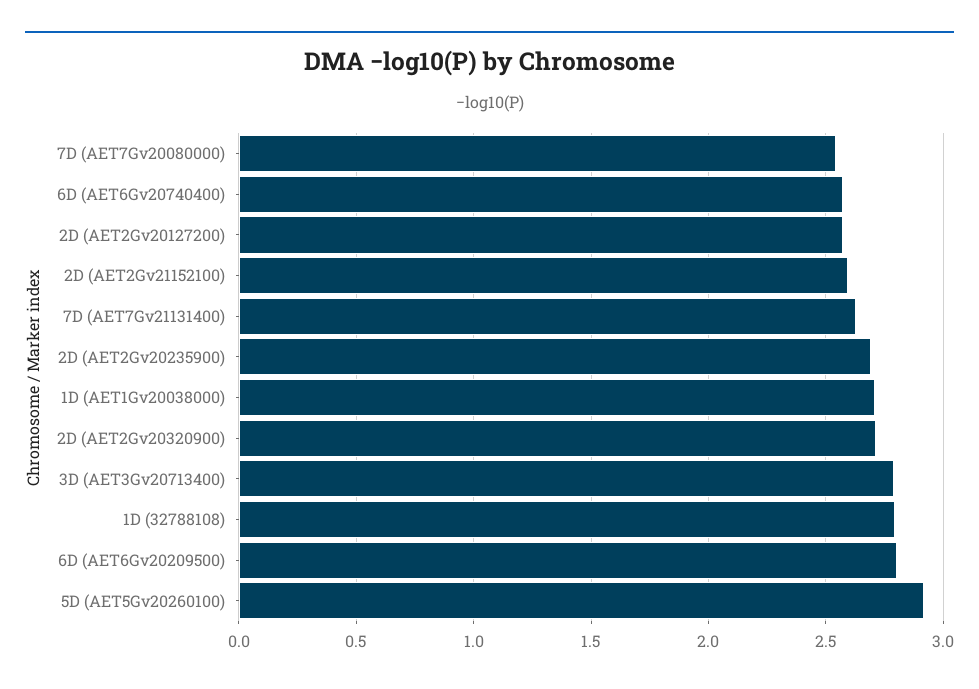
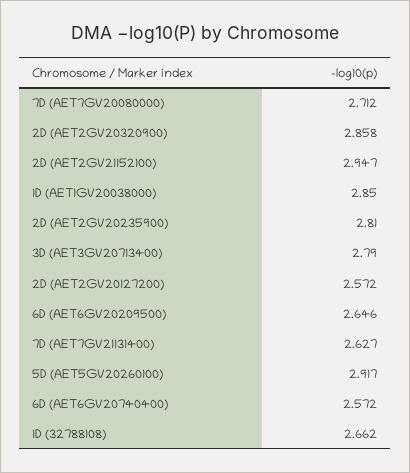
  {
-   "7D (AET7Gv20080000)": 2.55,
+   "7D (AET7Gv20080000)": 2.712,
    "6D (AET6Gv20740400)": 2.572,
    "2D (AET2Gv20127200)": 2.572,
-   "2D (AET2Gv21152100)": 2.6,
+   "2D (AET2Gv21152100)": 2.947,
    "7D (AET7Gv21131400)": 2.627,
-   "2D (AET2Gv20235900)": 2.7,
+   "2D (AET2Gv20235900)": 2.81,
-   "1D (AET1Gv20038000)": 2.7,
+   "1D (AET1Gv20038000)": 2.85,
-   "2D (AET2Gv20320900)": 2.7,
+   "2D (AET2Gv20320900)": 2.858,
    "3D (AET3Gv20713400)": 2.79,
-   "1D (32788108)": 2.8,
+   "1D (32788108)": 2.662,
-   "6D (AET6Gv20209500)": 2.8,
+   "6D (AET6Gv20209500)": 2.646,
    "5D (AET5Gv20260100)": 2.917
  }

